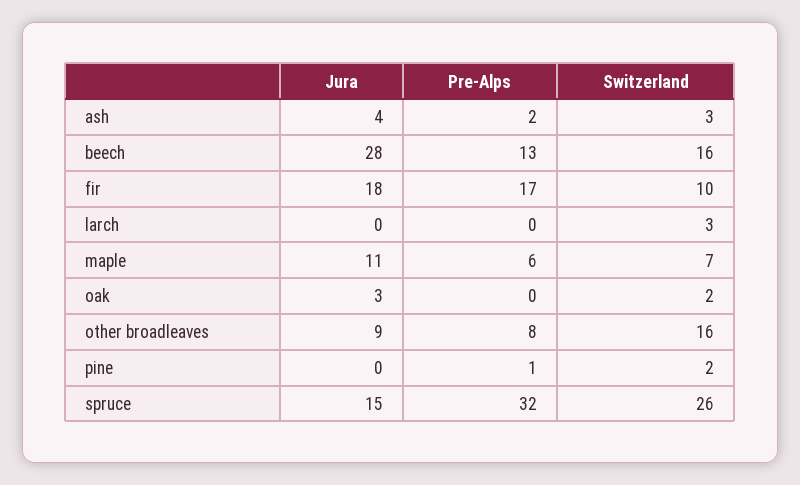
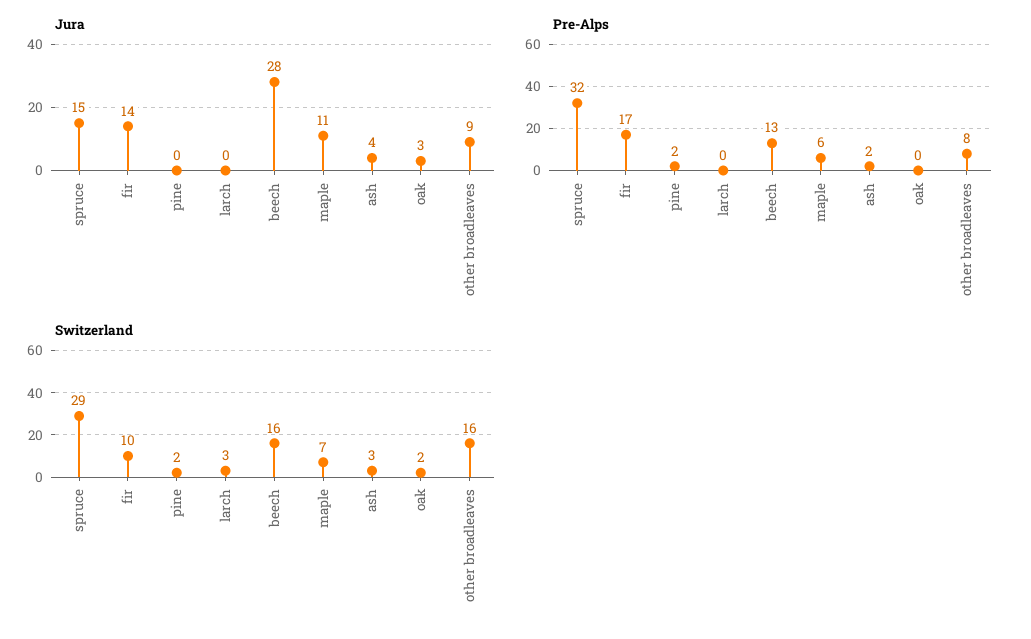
  {
    "Jura": {
      "ash": 4,
      "beech": 28,
-     "fir": 18,
+     "fir": 14,
      "larch": 0,
      "maple": 11,
      "oak": 3,
      "other broadleaves": 9,
      "pine": 0,
      "spruce": 15
    },
    "Pre-Alps": {
      "ash": 2,
      "beech": 13,
      "fir": 17,
      "larch": 0,
      "maple": 6,
      "oak": 0,
      "other broadleaves": 8,
-     "pine": 1,
+     "pine": 2,
      "spruce": 32
    },
    "Switzerland": {
      "ash": 3,
      "beech": 16,
      "fir": 10,
      "larch": 3,
      "maple": 7,
      "oak": 2,
      "other broadleaves": 16,
      "pine": 2,
-     "spruce": 26
+     "spruce": 29
    }
  }

